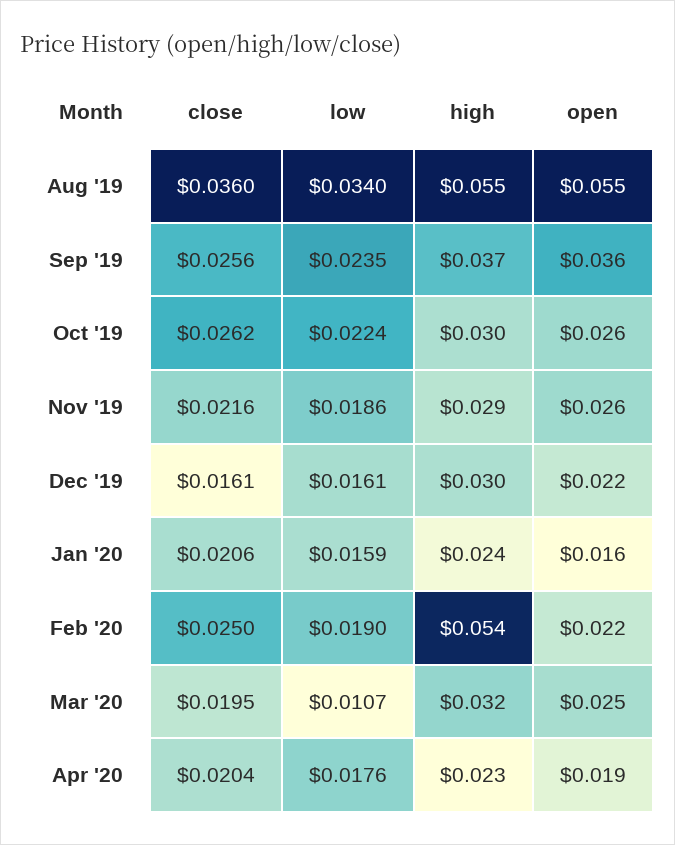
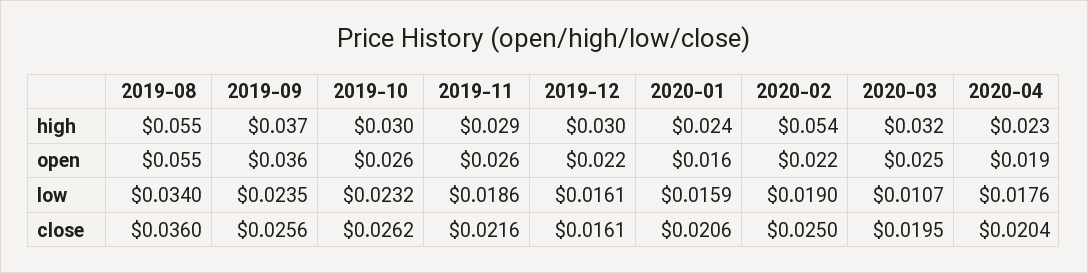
  {
    "close": {
      "Aug '19": 0.036,
      "Sep '19": 0.0256,
      "Oct '19": 0.0262,
      "Nov '19": 0.0216,
      "Dec '19": 0.0161,
      "Jan '20": 0.0206,
      "Feb '20": 0.025,
      "Mar '20": 0.0195,
      "Apr '20": 0.0204
    },
    "low": {
      "Aug '19": 0.034,
      "Sep '19": 0.0235,
-     "Oct '19": 0.0224,
+     "Oct '19": 0.0232,
      "Nov '19": 0.0186,
      "Dec '19": 0.0161,
      "Jan '20": 0.0159,
      "Feb '20": 0.019,
      "Mar '20": 0.0107,
      "Apr '20": 0.0176
    },
    "high": {
      "Aug '19": 0.055,
      "Sep '19": 0.037,
      "Oct '19": 0.03,
      "Nov '19": 0.029,
      "Dec '19": 0.03,
      "Jan '20": 0.024,
      "Feb '20": 0.054,
      "Mar '20": 0.032,
      "Apr '20": 0.023
    },
    "open": {
      "Aug '19": 0.055,
      "Sep '19": 0.036,
      "Oct '19": 0.026,
      "Nov '19": 0.026,
      "Dec '19": 0.022,
      "Jan '20": 0.016,
      "Feb '20": 0.022,
      "Mar '20": 0.025,
      "Apr '20": 0.019
    }
  }

